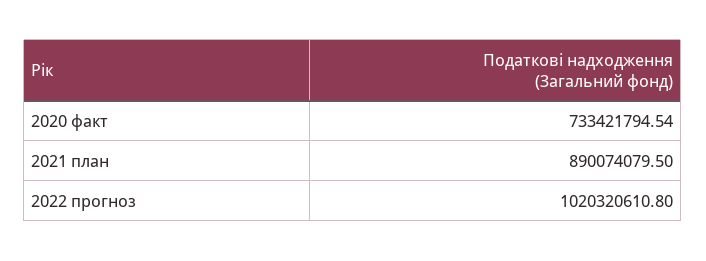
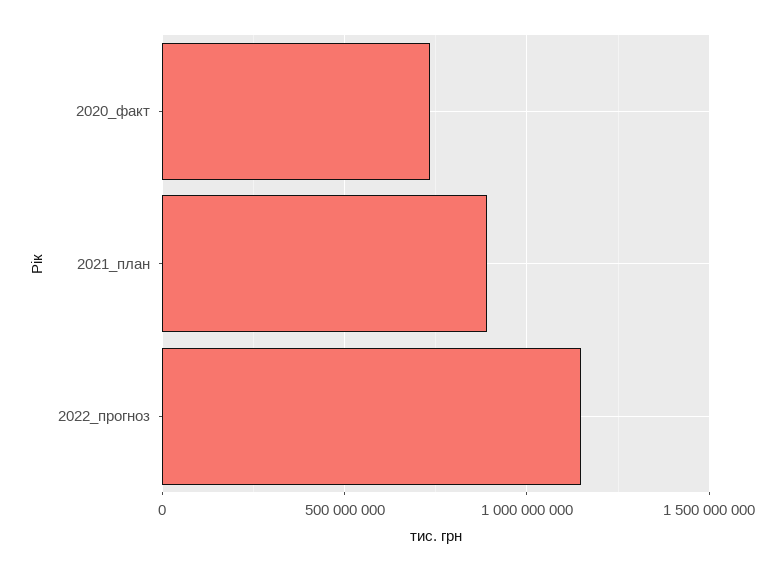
  {
    "2020 факт": 733421794.54,
    "2021 план": 890074079.5,
-   "2022 прогноз": 1020320610.8
+   "2022 прогноз": 1150000000
  }

